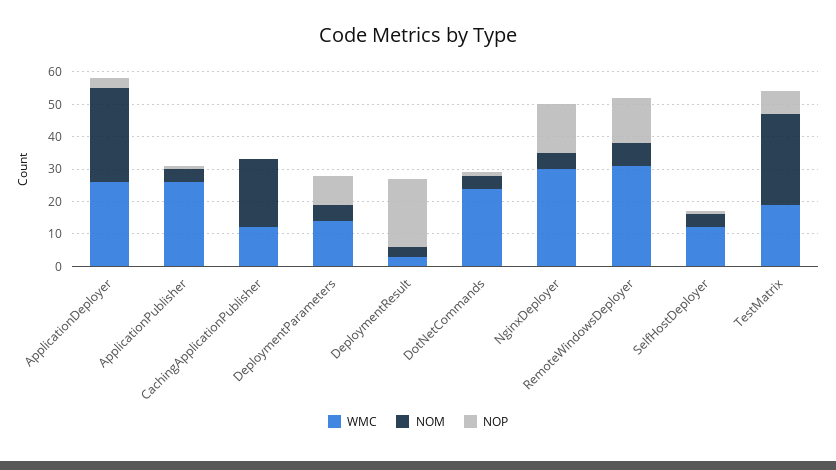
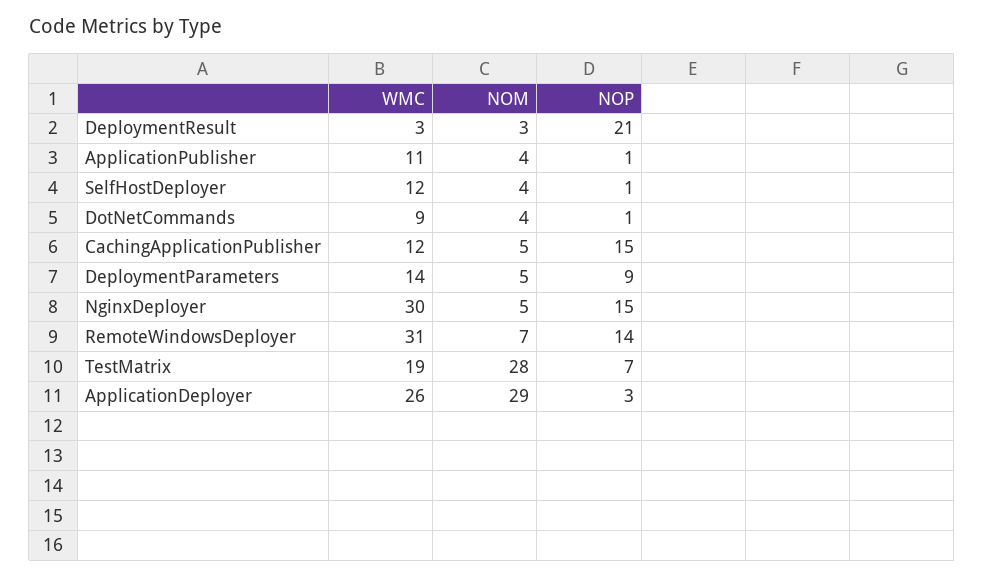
  {
    "WMC": {
      "ApplicationDeployer": 26,
-     "ApplicationPublisher": 25,
+     "ApplicationPublisher": 11,
      "CachingApplicationPublisher": 12,
      "DeploymentParameters": 14,
      "DeploymentResult": 3,
-     "DotNetCommands": 25,
+     "DotNetCommands": 9,
      "NginxDeployer": 30,
      "RemoteWindowsDeployer": 31,
      "SelfHostDeployer": 12,
      "TestMatrix": 19
    },
    "NOM": {
      "ApplicationDeployer": 29,
      "ApplicationPublisher": 4,
-     "CachingApplicationPublisher": 20,
+     "CachingApplicationPublisher": 5,
      "DeploymentParameters": 5,
      "DeploymentResult": 3,
      "DotNetCommands": 4,
      "NginxDeployer": 5,
      "RemoteWindowsDeployer": 7,
      "SelfHostDeployer": 4,
      "TestMatrix": 28
    },
    "NOP": {
      "ApplicationDeployer": 3,
      "ApplicationPublisher": 1,
-     "CachingApplicationPublisher": 0,
+     "CachingApplicationPublisher": 15,
      "DeploymentParameters": 9,
      "DeploymentResult": 21,
      "DotNetCommands": 1,
      "NginxDeployer": 15,
      "RemoteWindowsDeployer": 14,
      "SelfHostDeployer": 1,
      "TestMatrix": 7
    }
  }

